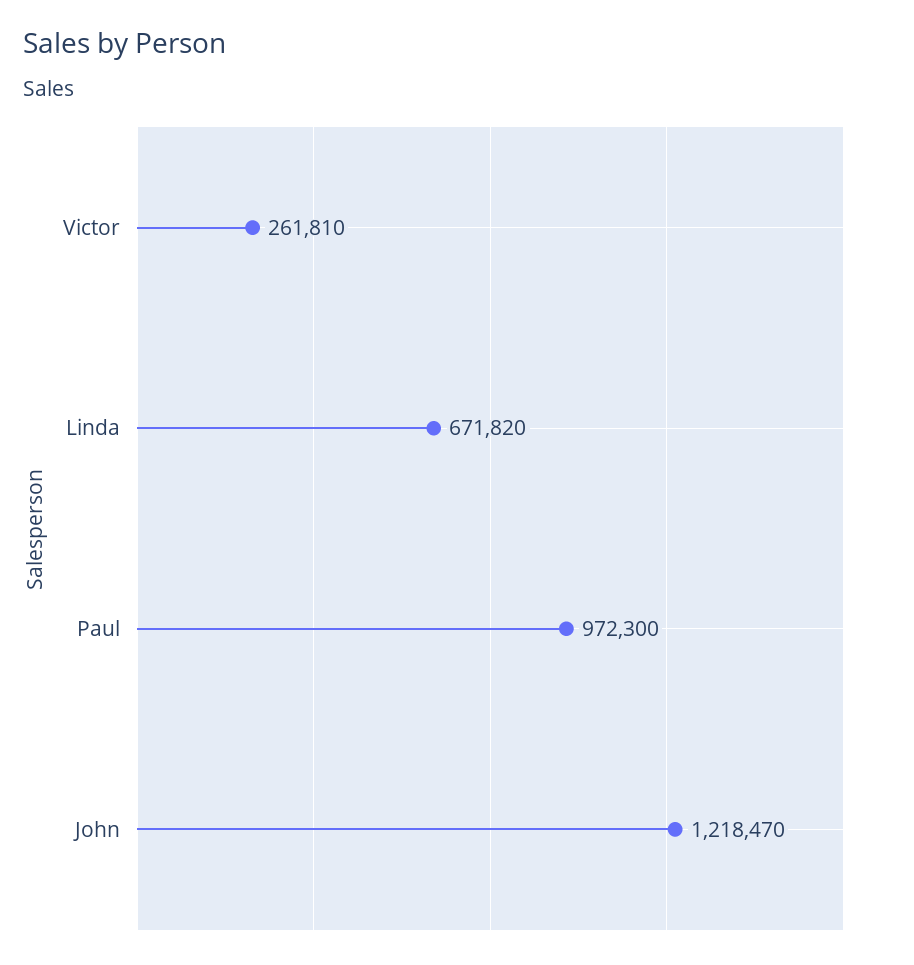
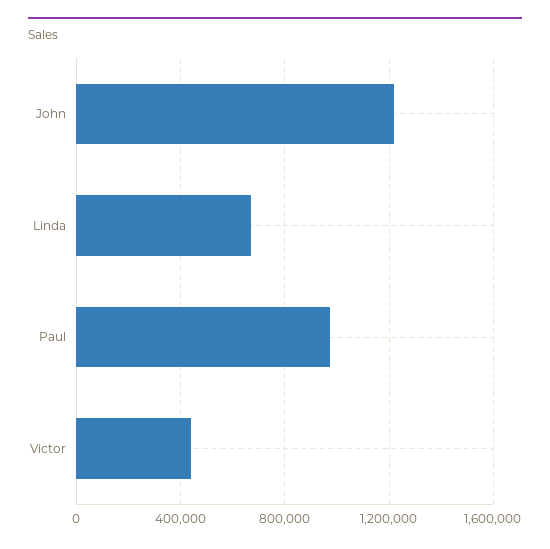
  {
-   "Victor": 261810,
+   "Victor": 450000,
    "Linda": 671820,
    "Paul": 972300,
    "John": 1218470
  }

